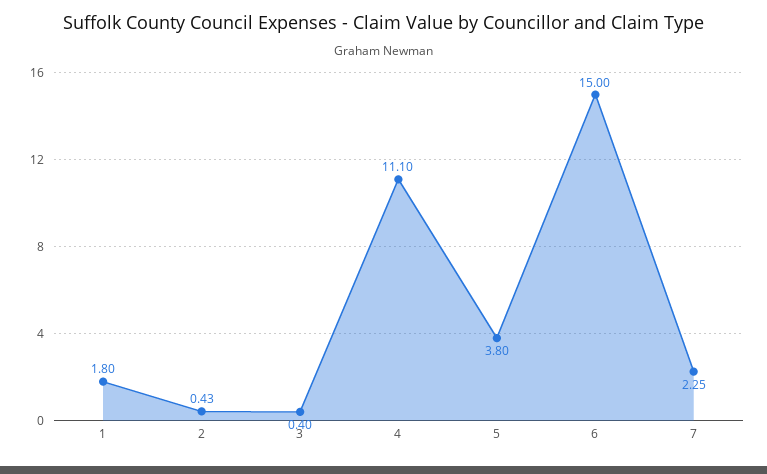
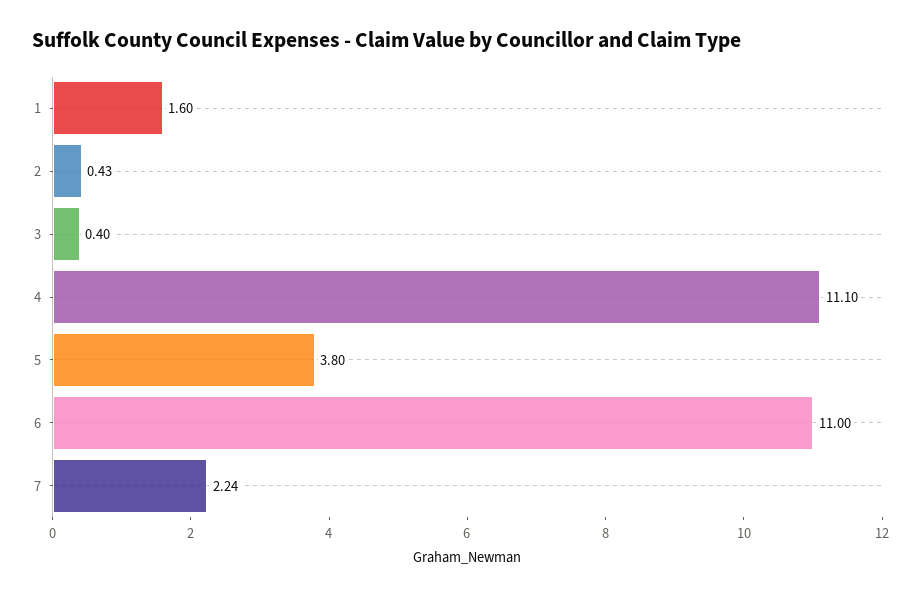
  {
-   "1": 1.8,
+   "1": 1.6,
    "2": 0.43,
    "3": 0.4,
    "4": 11.1,
    "5": 3.8,
-   "6": 15,
+   "6": 11,
-   "7": 2.25
+   "7": 2.24
  }

